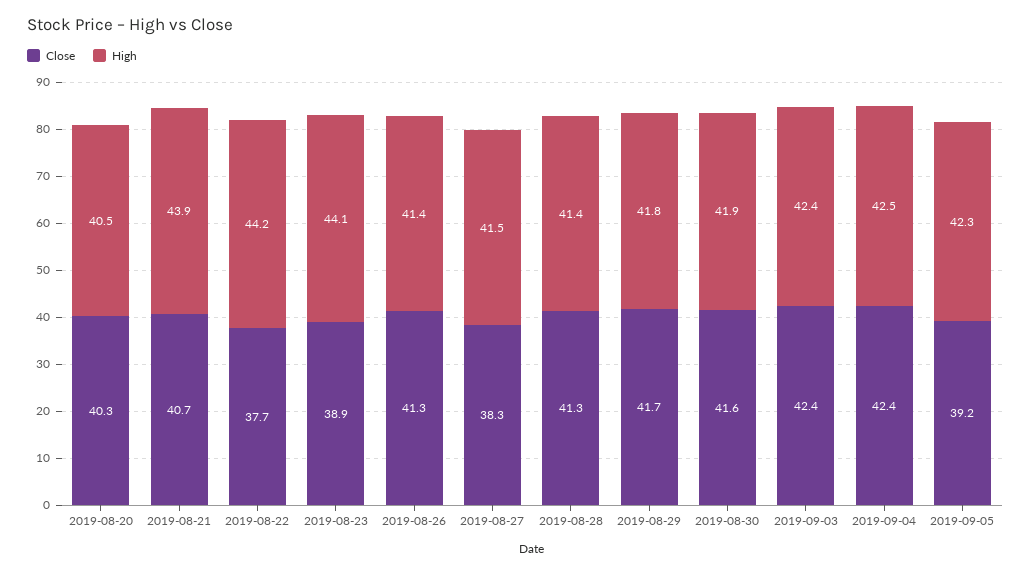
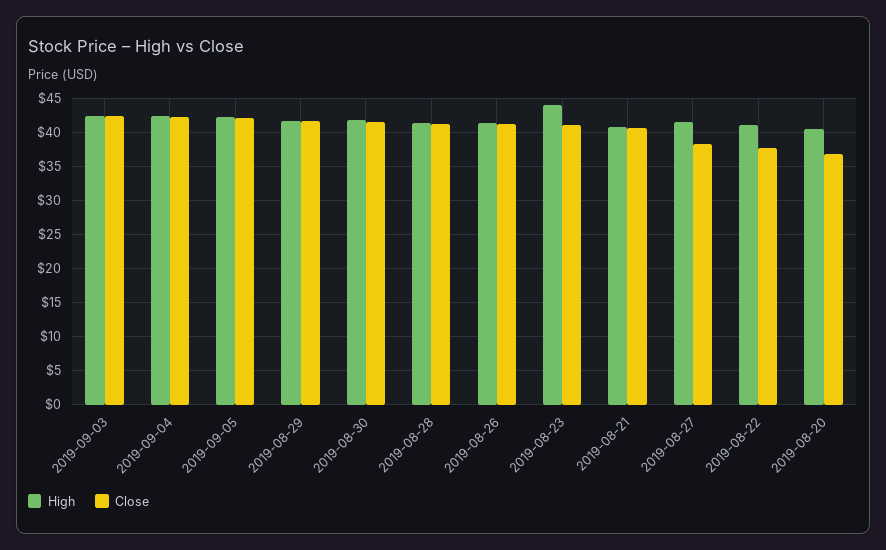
  {
    "Close": {
-     "2019-08-20": 40.3,
+     "2019-08-20": 37,
      "2019-08-21": 40.7,
      "2019-08-22": 37.7,
-     "2019-08-23": 38.9,
+     "2019-08-23": 41,
      "2019-08-26": 41.3,
      "2019-08-27": 38.3,
      "2019-08-28": 41.3,
      "2019-08-29": 41.7,
      "2019-08-30": 41.6,
      "2019-09-03": 42.4,
      "2019-09-04": 42.4,
-     "2019-09-05": 39.2
+     "2019-09-05": 42
    },
    "High": {
      "2019-08-20": 40.5,
-     "2019-08-21": 43.9,
+     "2019-08-21": 41,
-     "2019-08-22": 44.2,
+     "2019-08-22": 41,
      "2019-08-23": 44.1,
      "2019-08-26": 41.4,
      "2019-08-27": 41.5,
      "2019-08-28": 41.4,
      "2019-08-29": 41.8,
      "2019-08-30": 41.9,
      "2019-09-03": 42.4,
      "2019-09-04": 42.5,
      "2019-09-05": 42.3
    }
  }

